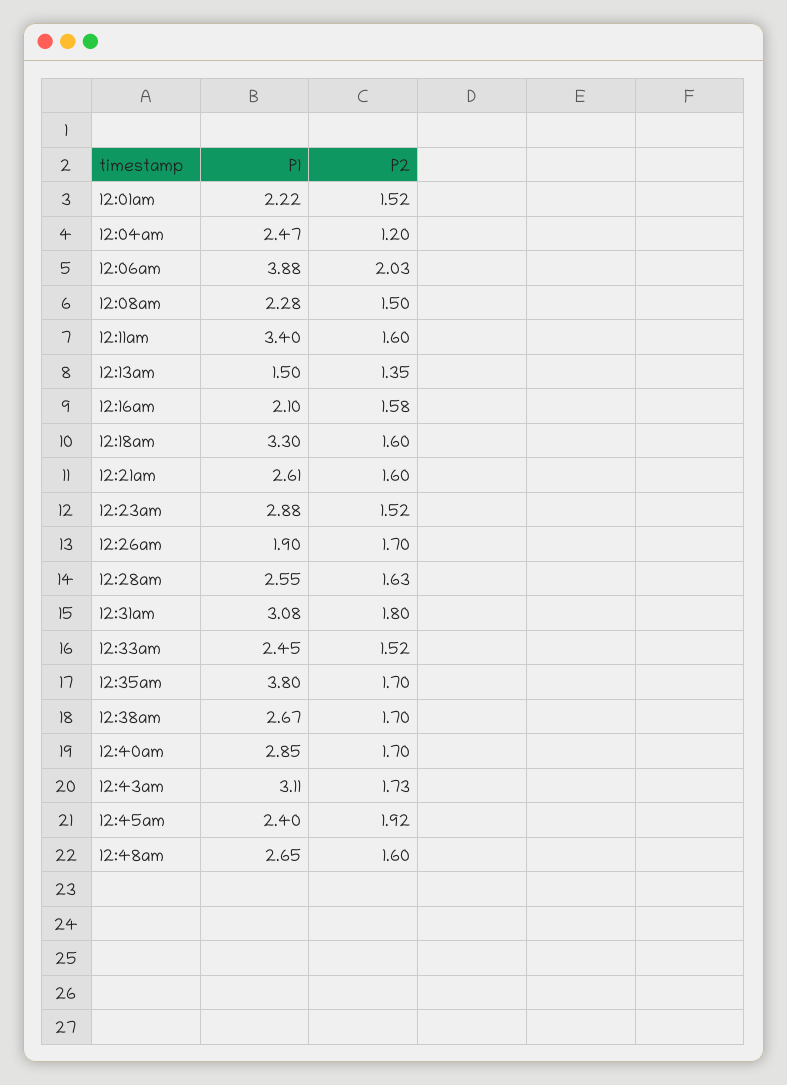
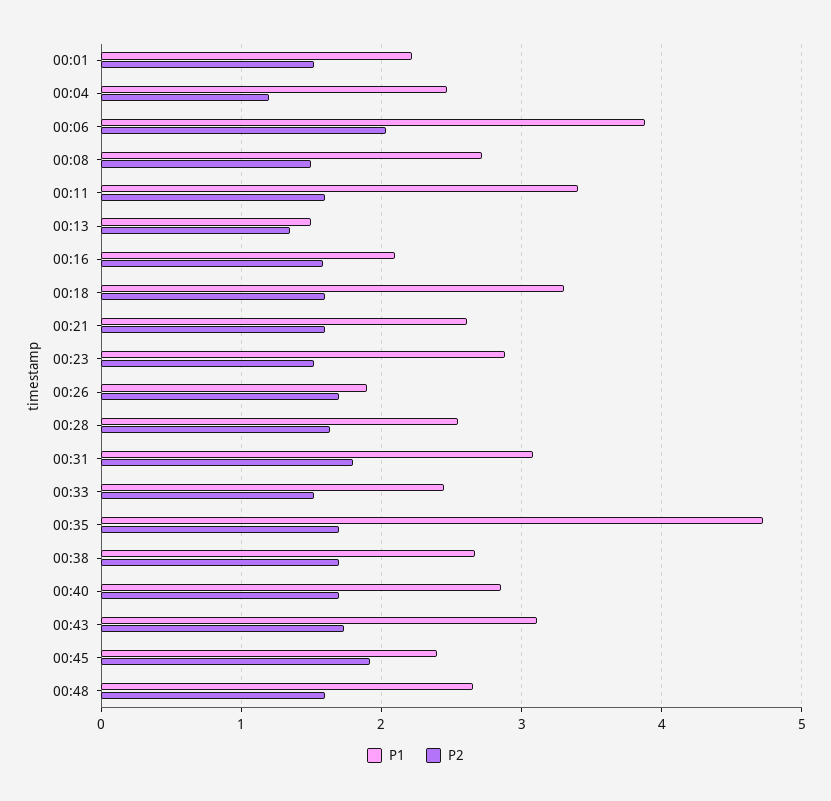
  {
    "P1": {
      "12:01am": 2.22,
      "12:04am": 2.47,
      "12:06am": 3.88,
-     "12:08am": 2.28,
+     "12:08am": 2.7,
      "12:11am": 3.4,
      "12:13am": 1.5,
      "12:16am": 2.1,
      "12:18am": 3.3,
      "12:21am": 2.61,
      "12:23am": 2.88,
      "12:26am": 1.9,
      "12:28am": 2.55,
      "12:31am": 3.08,
      "12:33am": 2.45,
-     "12:35am": 3.8,
+     "12:35am": 4.7,
      "12:38am": 2.67,
      "12:40am": 2.85,
      "12:43am": 3.11,
      "12:45am": 2.4,
      "12:48am": 2.65
    },
    "P2": {
      "12:01am": 1.52,
      "12:04am": 1.2,
      "12:06am": 2.03,
      "12:08am": 1.5,
      "12:11am": 1.6,
      "12:13am": 1.35,
      "12:16am": 1.58,
      "12:18am": 1.6,
      "12:21am": 1.6,
      "12:23am": 1.52,
      "12:26am": 1.7,
      "12:28am": 1.63,
      "12:31am": 1.8,
      "12:33am": 1.52,
      "12:35am": 1.7,
      "12:38am": 1.7,
      "12:40am": 1.7,
      "12:43am": 1.73,
      "12:45am": 1.92,
      "12:48am": 1.6
    }
  }

